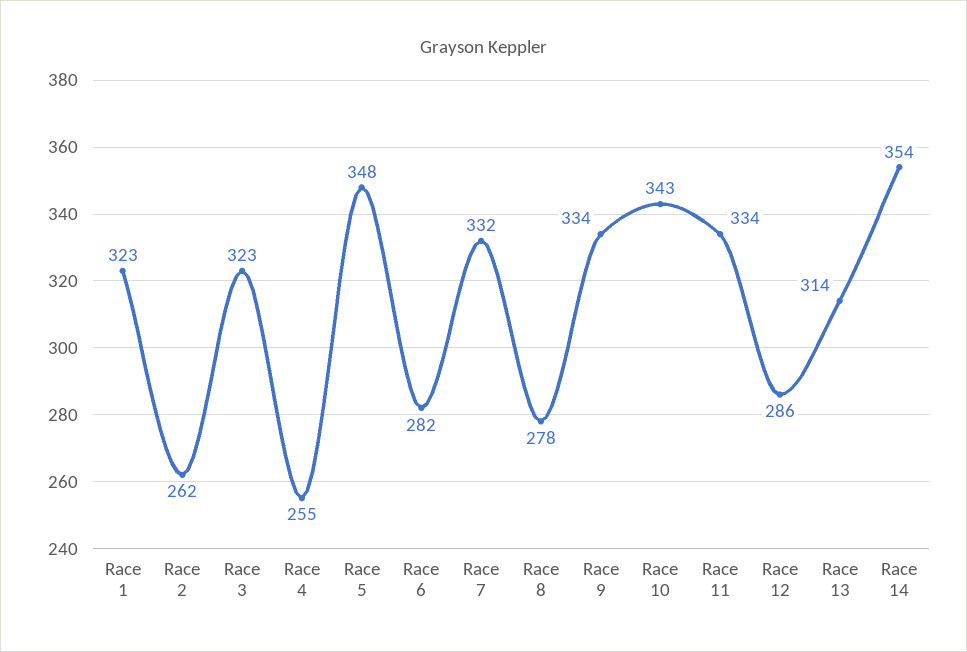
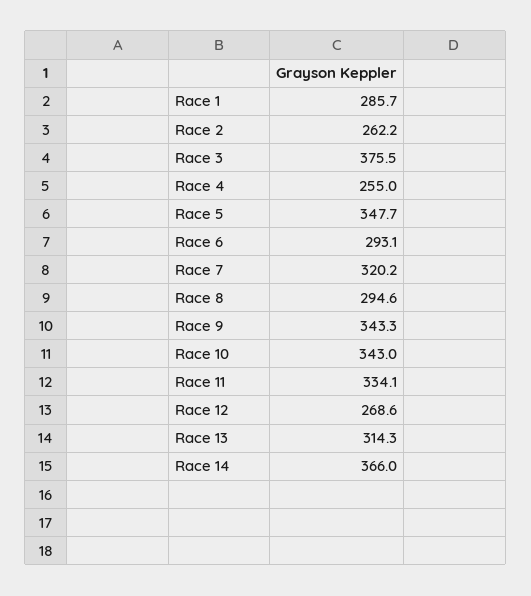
  {
-   "Race 1": 323,
+   "Race 1": 285.7,
    "Race 2": 262.2,
-   "Race 3": 323,
+   "Race 3": 375.5,
    "Race 4": 255,
    "Race 5": 347.7,
-   "Race 6": 282,
+   "Race 6": 293.1,
-   "Race 7": 332,
+   "Race 7": 320.2,
-   "Race 8": 278,
+   "Race 8": 294.6,
-   "Race 9": 334,
+   "Race 9": 343.3,
    "Race 10": 343,
    "Race 11": 334.1,
-   "Race 12": 286,
+   "Race 12": 268.6,
    "Race 13": 314.3,
-   "Race 14": 354
+   "Race 14": 366
  }

